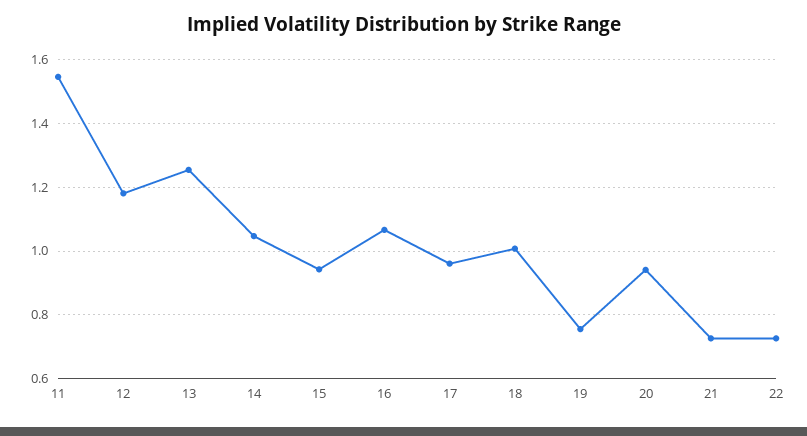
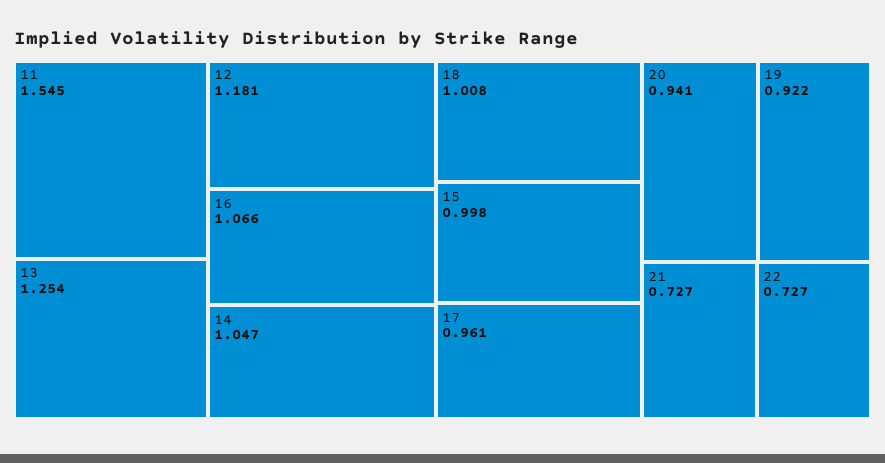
  {
    "11": 1.545,
    "12": 1.181,
    "13": 1.254,
    "14": 1.047,
-   "15": 0.94,
+   "15": 0.998,
    "16": 1.066,
    "17": 0.961,
    "18": 1.008,
-   "19": 0.76,
+   "19": 0.922,
    "20": 0.941,
    "21": 0.727,
    "22": 0.727
  }

